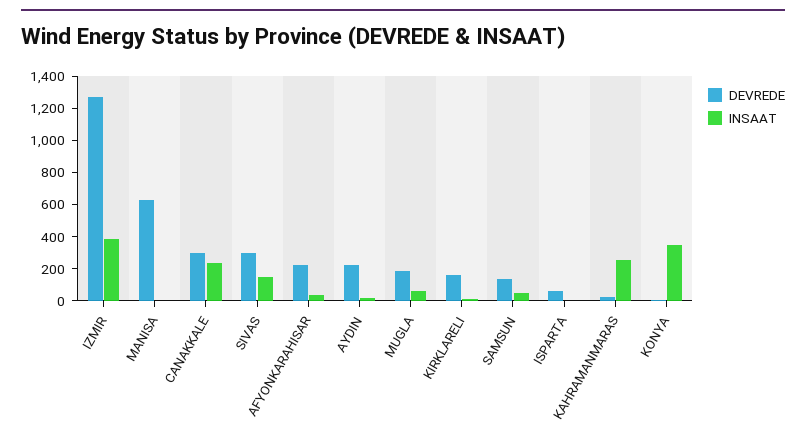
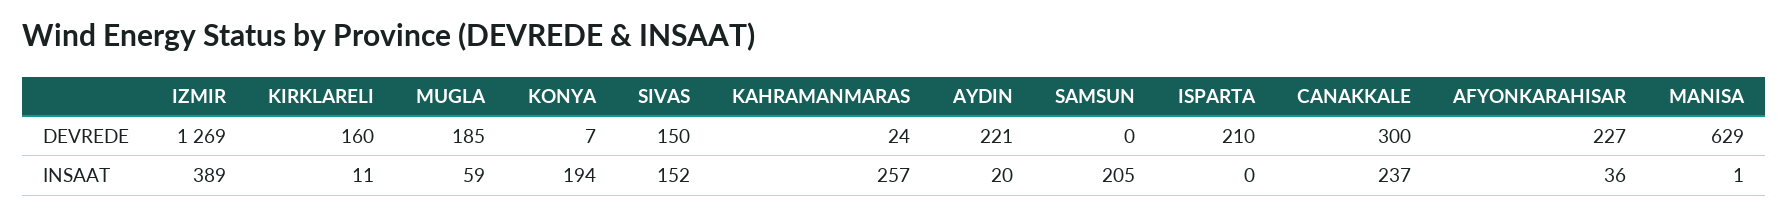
  {
    "DEVREDE": {
      "IZMIR": 1269,
      "MANISA": 629,
      "CANAKKALE": 300,
-     "SIVAS": 300,
+     "SIVAS": 150,
      "AFYONKARAHISAR": 227,
      "AYDIN": 221,
      "MUGLA": 185,
      "KIRKLARELI": 160,
-     "SAMSUN": 150,
+     "SAMSUN": 0,
-     "ISPARTA": 50,
+     "ISPARTA": 210,
      "KAHRAMANMARAS": 24,
      "KONYA": 7
    },
    "INSAAT": {
      "IZMIR": 389,
      "MANISA": 1,
      "CANAKKALE": 237,
      "SIVAS": 152,
      "AFYONKARAHISAR": 36,
      "AYDIN": 20,
      "MUGLA": 59,
      "KIRKLARELI": 11,
-     "SAMSUN": 50,
+     "SAMSUN": 205,
      "ISPARTA": 0,
      "KAHRAMANMARAS": 257,
-     "KONYA": 350
+     "KONYA": 194
    }
  }

